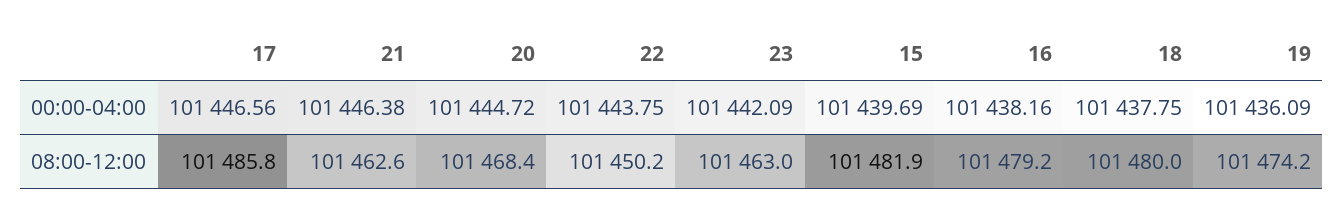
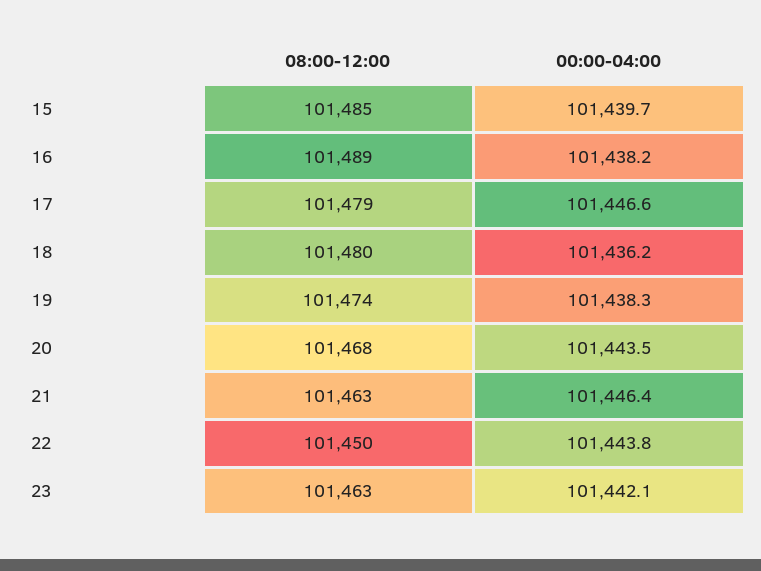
  {
    "17": {
      "00:00-04:00": 101446.56,
-     "08:00-12:00": 101485.8
+     "08:00-12:00": 101479
    },
    "21": {
      "00:00-04:00": 101446.38,
      "08:00-12:00": 101462.6
    },
    "20": {
-     "00:00-04:00": 101444.72,
+     "00:00-04:00": 101443.5,
      "08:00-12:00": 101468.4
    },
    "22": {
      "00:00-04:00": 101443.75,
      "08:00-12:00": 101450.2
    },
    "23": {
      "00:00-04:00": 101442.09,
      "08:00-12:00": 101463
    },
    "15": {
      "00:00-04:00": 101439.69,
-     "08:00-12:00": 101481.9
+     "08:00-12:00": 101485
    },
    "16": {
      "00:00-04:00": 101438.16,
-     "08:00-12:00": 101479.2
+     "08:00-12:00": 101489
    },
    "18": {
-     "00:00-04:00": 101437.75,
+     "00:00-04:00": 101436.2,
      "08:00-12:00": 101480
    },
    "19": {
-     "00:00-04:00": 101436.09,
+     "00:00-04:00": 101438.3,
      "08:00-12:00": 101474.2
    }
  }

